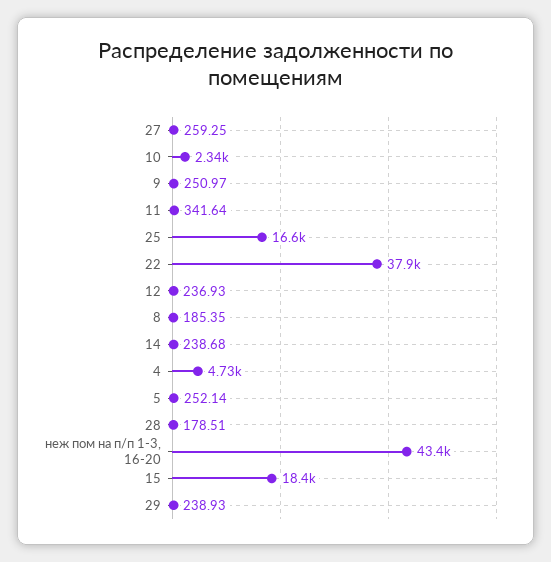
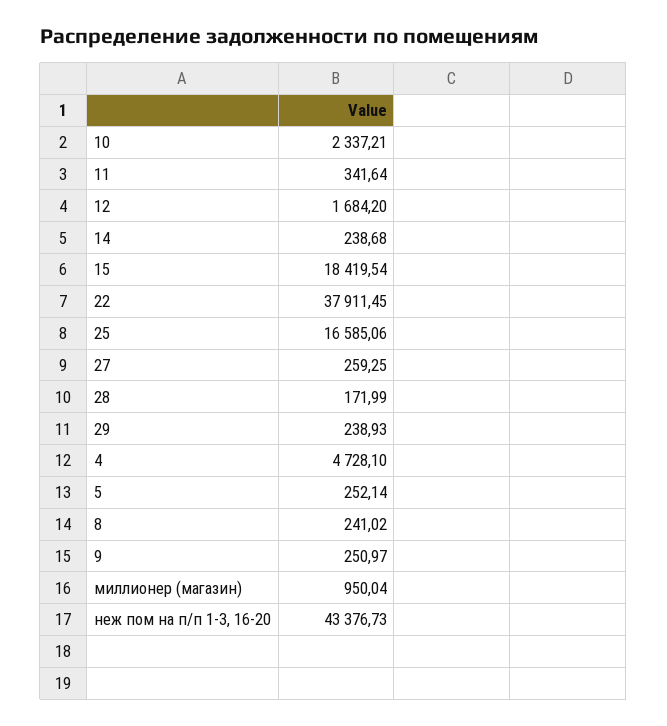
  {
    "27": 259.25,
    "10": 2337.21,
    "9": 250.97,
    "11": 341.64,
    "25": 16585.06,
    "22": 37911.45,
-   "12": 236.93,
+   "12": 1684.2,
-   "8": 185.35,
+   "8": 241.02,
    "14": 238.68,
    "4": 4728.1,
    "5": 252.14,
-   "28": 178.51,
+   "28": 171.99,
    "неж пом на п/п 1-3, 16-20": 43376.73,
    "15": 18419.54,
-   "29": 238.93
+   "29": 238.93,
+   "миллионер (магазин)": 950.04
  }

